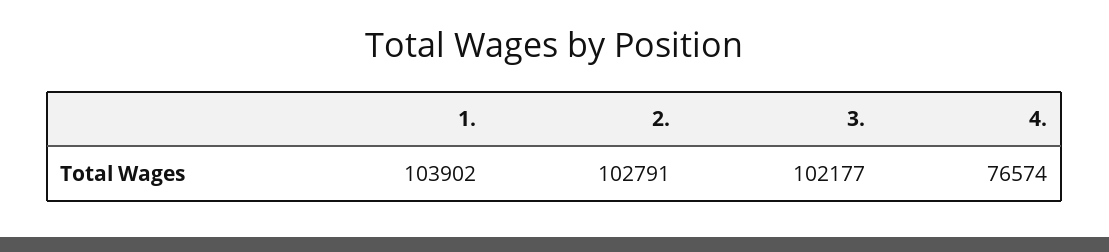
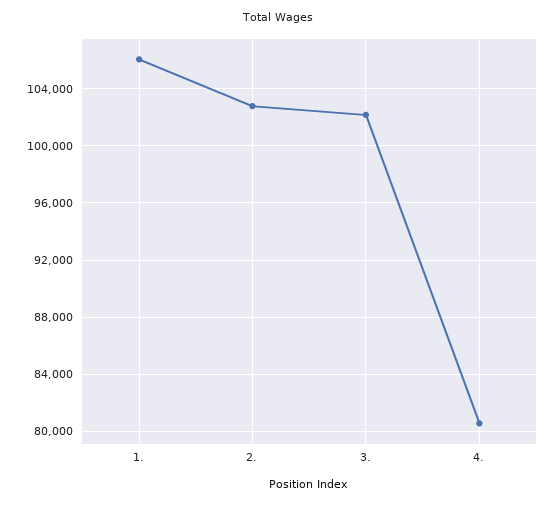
  {
-   "1.": 103902,
+   "1.": 106000,
    "2.": 102791,
    "3.": 102177,
-   "4.": 76574
+   "4.": 80500
  }

